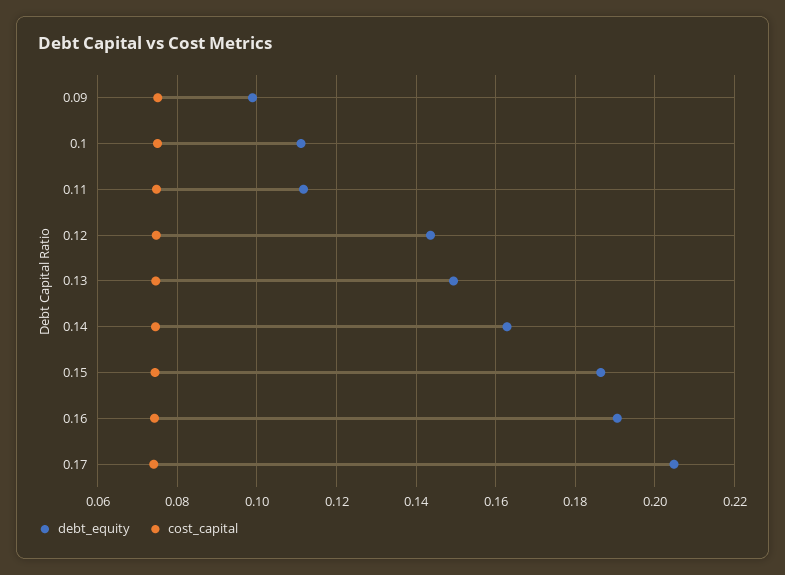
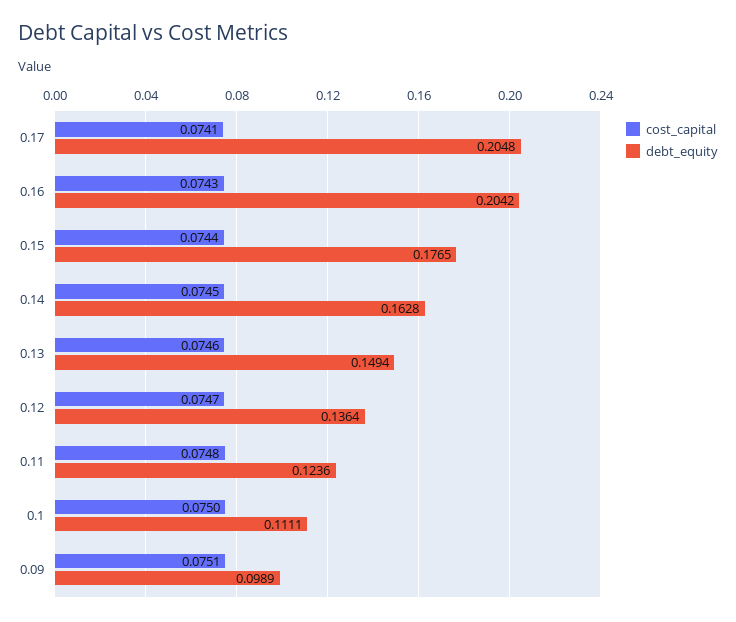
  {
    "debt_equity": {
      "0.09": 0.0989,
      "0.1": 0.1111,
-     "0.11": 0.112,
+     "0.11": 0.1236,
-     "0.12": 0.144,
+     "0.12": 0.1364,
      "0.13": 0.1494,
      "0.14": 0.1628,
-     "0.15": 0.186,
+     "0.15": 0.1765,
-     "0.16": 0.19,
+     "0.16": 0.2042,
      "0.17": 0.2048
    },
    "cost_capital": {
      "0.09": 0.0751,
      "0.1": 0.075,
      "0.11": 0.0748,
      "0.12": 0.0747,
      "0.13": 0.0746,
      "0.14": 0.0745,
      "0.15": 0.0744,
      "0.16": 0.0743,
      "0.17": 0.0741
    }
  }

